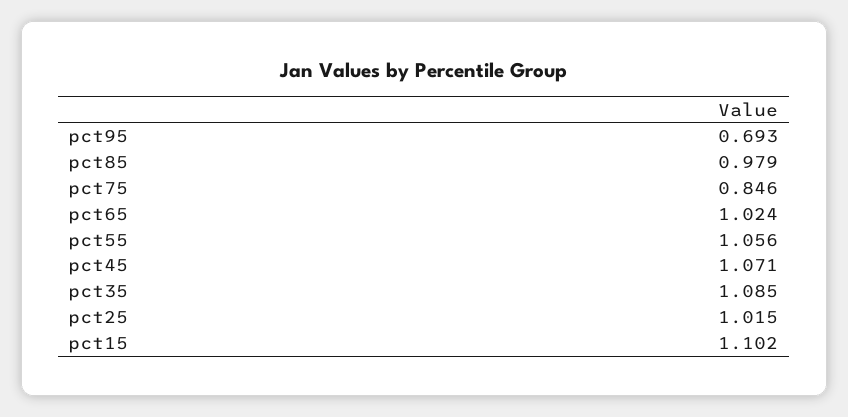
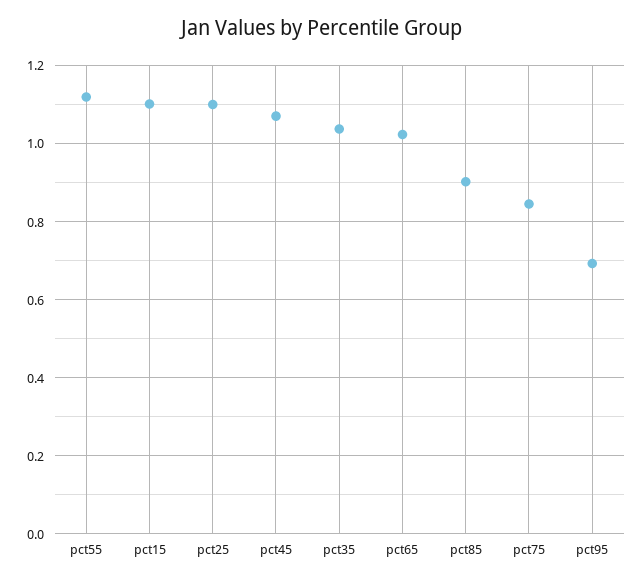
  {
    "pct95": 0.693,
-   "pct85": 0.979,
+   "pct85": 0.9,
    "pct75": 0.846,
    "pct65": 1.024,
-   "pct55": 1.056,
+   "pct55": 1.12,
    "pct45": 1.071,
-   "pct35": 1.085,
+   "pct35": 1.04,
-   "pct25": 1.015,
+   "pct25": 1.1,
    "pct15": 1.102
  }

